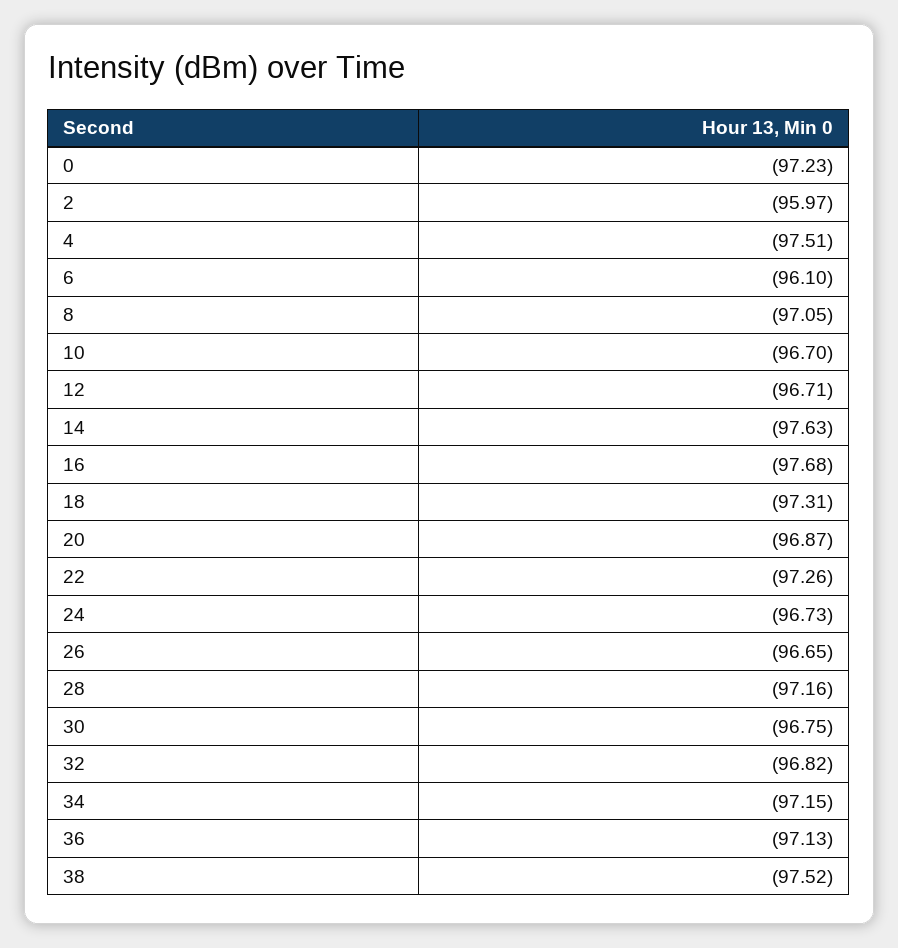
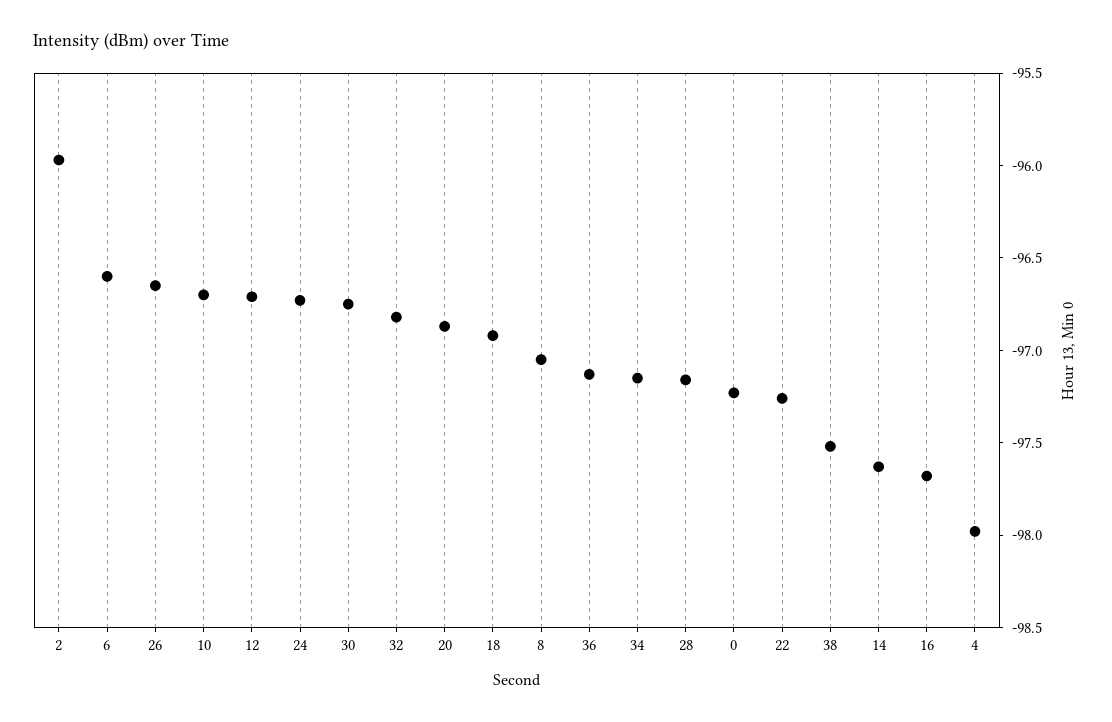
  {
    "0": -97.23,
    "2": -95.97,
-   "4": -97.51,
+   "4": -98,
-   "6": -96.1,
+   "6": -96.6,
    "8": -97.05,
    "10": -96.7,
    "12": -96.71,
    "14": -97.63,
    "16": -97.68,
-   "18": -97.31,
+   "18": -96.9,
    "20": -96.87,
    "22": -97.26,
    "24": -96.73,
    "26": -96.65,
    "28": -97.16,
    "30": -96.75,
    "32": -96.82,
    "34": -97.15,
    "36": -97.13,
    "38": -97.52
  }

